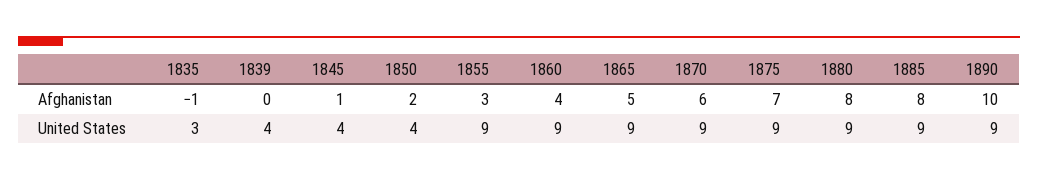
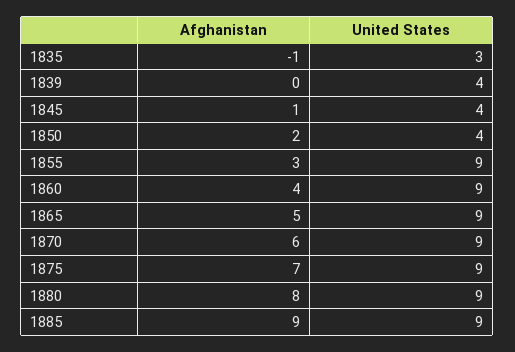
  {
    "1835": {
      "Afghanistan": -1,
      "United States": 3
    },
    "1839": {
      "Afghanistan": 0,
      "United States": 4
    },
    "1845": {
      "Afghanistan": 1,
      "United States": 4
    },
    "1850": {
      "Afghanistan": 2,
      "United States": 4
    },
    "1855": {
      "Afghanistan": 3,
      "United States": 9
    },
    "1860": {
      "Afghanistan": 4,
      "United States": 9
    },
    "1865": {
      "Afghanistan": 5,
      "United States": 9
    },
    "1870": {
      "Afghanistan": 6,
      "United States": 9
    },
    "1875": {
      "Afghanistan": 7,
      "United States": 9
    },
    "1880": {
      "Afghanistan": 8,
      "United States": 9
    },
    "1885": {
-     "Afghanistan": 8,
+     "Afghanistan": 9,
      "United States": 9
-   },
+   }
-   "1890": {
-     "Afghanistan": 10,
-     "United States": 9
-   }
  }

